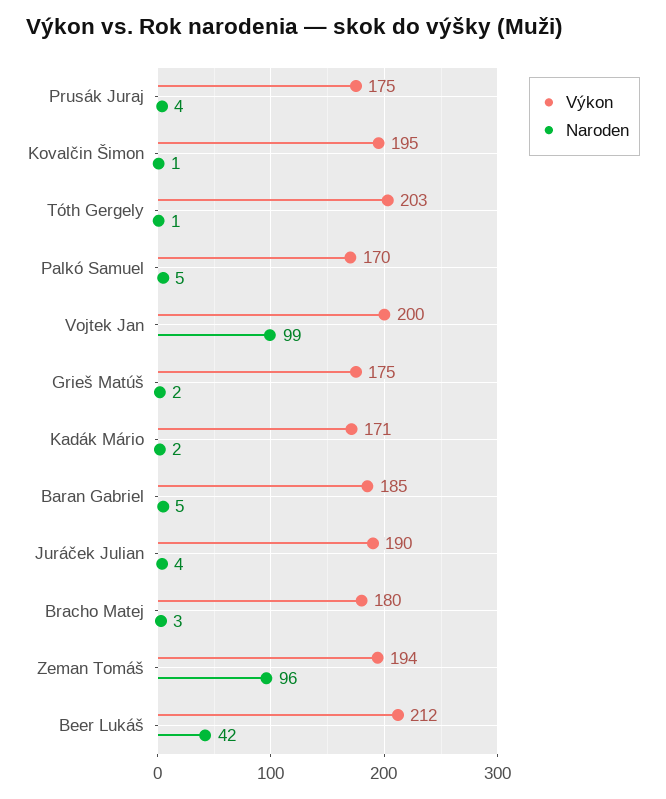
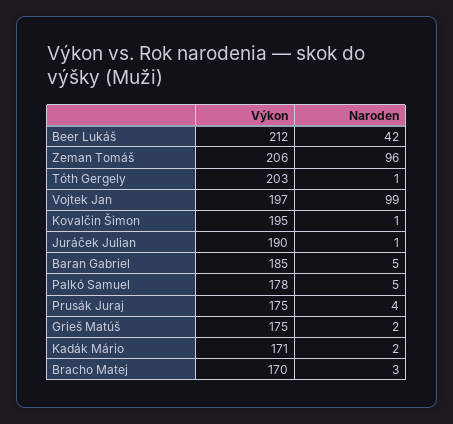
  {
    "Výkon": {
      "Prusák Juraj": 175,
      "Kovalčin Šimon": 195,
      "Tóth Gergely": 203,
-     "Palkó Samuel": 170,
+     "Palkó Samuel": 178,
-     "Vojtek Jan": 200,
+     "Vojtek Jan": 197,
      "Grieš Matúš": 175,
      "Kadák Mário": 171,
      "Baran Gabriel": 185,
      "Juráček Julian": 190,
-     "Bracho Matej": 180,
+     "Bracho Matej": 170,
-     "Zeman Tomáš": 194,
+     "Zeman Tomáš": 206,
      "Beer Lukáš": 212
    },
    "Naroden": {
      "Prusák Juraj": 4,
      "Kovalčin Šimon": 1,
      "Tóth Gergely": 1,
      "Palkó Samuel": 5,
      "Vojtek Jan": 99,
      "Grieš Matúš": 2,
      "Kadák Mário": 2,
      "Baran Gabriel": 5,
-     "Juráček Julian": 4,
+     "Juráček Julian": 1,
      "Bracho Matej": 3,
      "Zeman Tomáš": 96,
      "Beer Lukáš": 42
    }
  }

